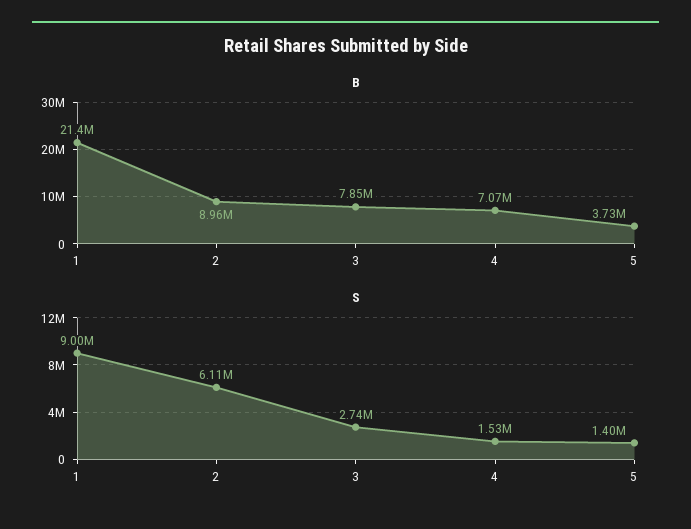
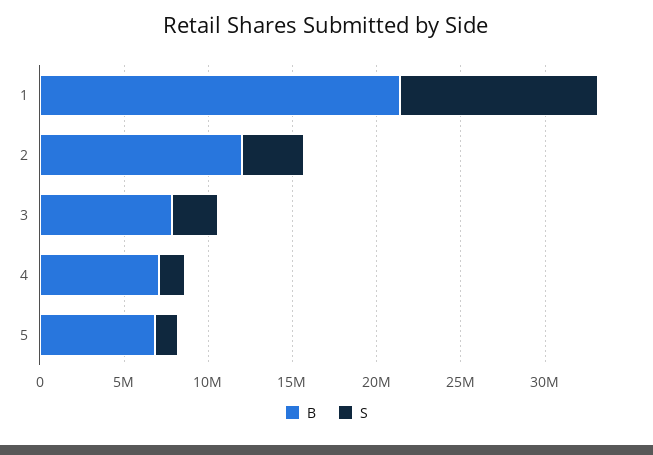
  {
    "B": {
      "1": 21400000,
-     "2": 8960000,
+     "2": 12000000,
      "3": 7850000,
      "4": 7070000,
-     "5": 3730000
+     "5": 7000000
    },
    "S": {
-     "1": 9000000,
+     "1": 12000000,
-     "2": 6110000,
+     "2": 4000000,
      "3": 2740000,
      "4": 1530000,
      "5": 1400000
    }
  }

